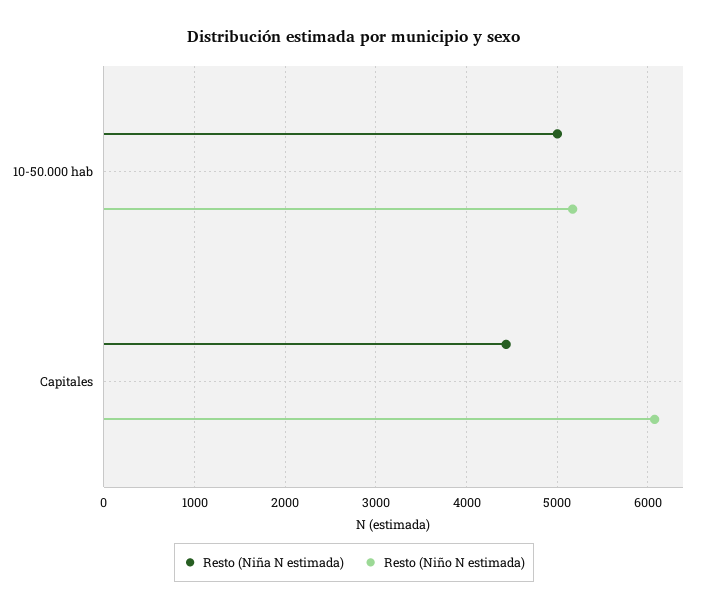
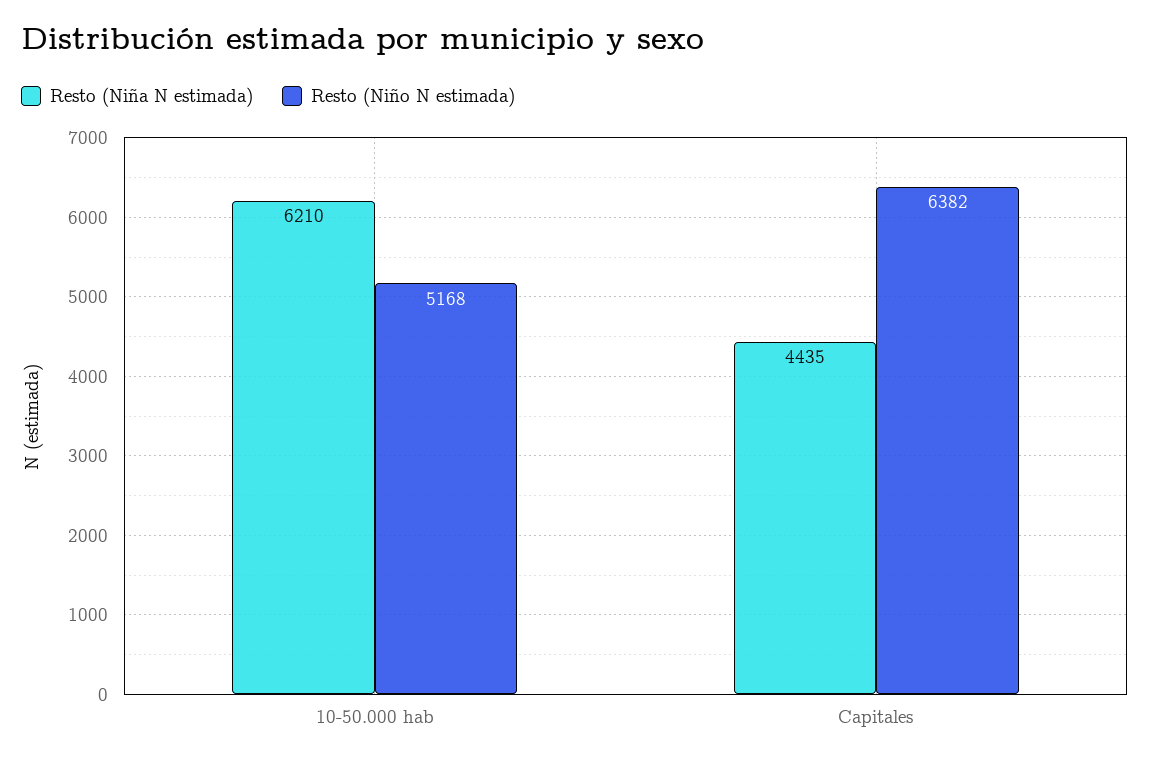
  {
    "Resto (Niña N estimada)": {
-     "10-50.000 hab": 5000,
+     "10-50.000 hab": 6210,
      "Capitales": 4435
    },
    "Resto (Niño N estimada)": {
      "10-50.000 hab": 5168,
-     "Capitales": 6100
+     "Capitales": 6382
    }
  }

